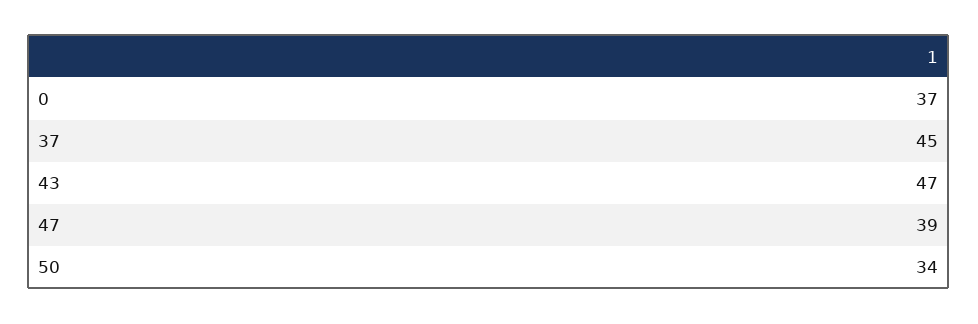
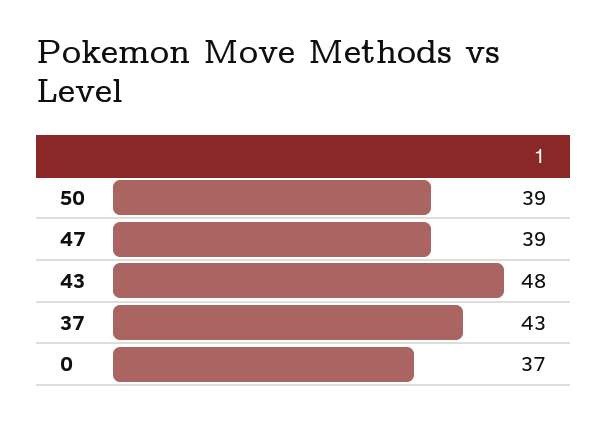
  {
    "0": 37,
-   "37": 45,
+   "37": 43,
-   "43": 47,
+   "43": 48,
    "47": 39,
-   "50": 34
+   "50": 39
  }

